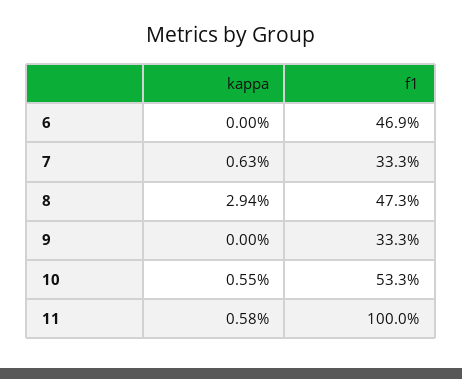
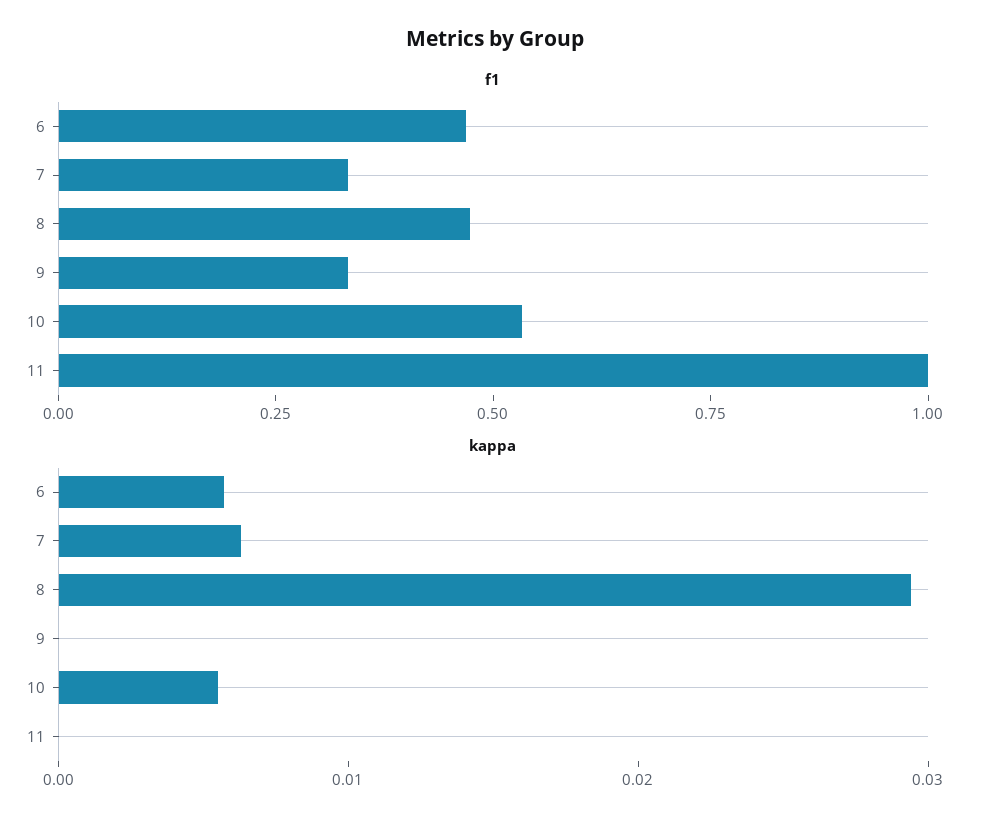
  {
    "kappa": {
-     "6": 0,
+     "6": 0.006,
      "7": 0.0063,
      "8": 0.0294,
      "9": 0,
      "10": 0.0055,
-     "11": 0.0058
+     "11": 0
    },
    "f1": {
      "6": 0.469,
      "7": 0.333,
      "8": 0.473,
      "9": 0.333,
      "10": 0.533,
      "11": 1
    }
  }

